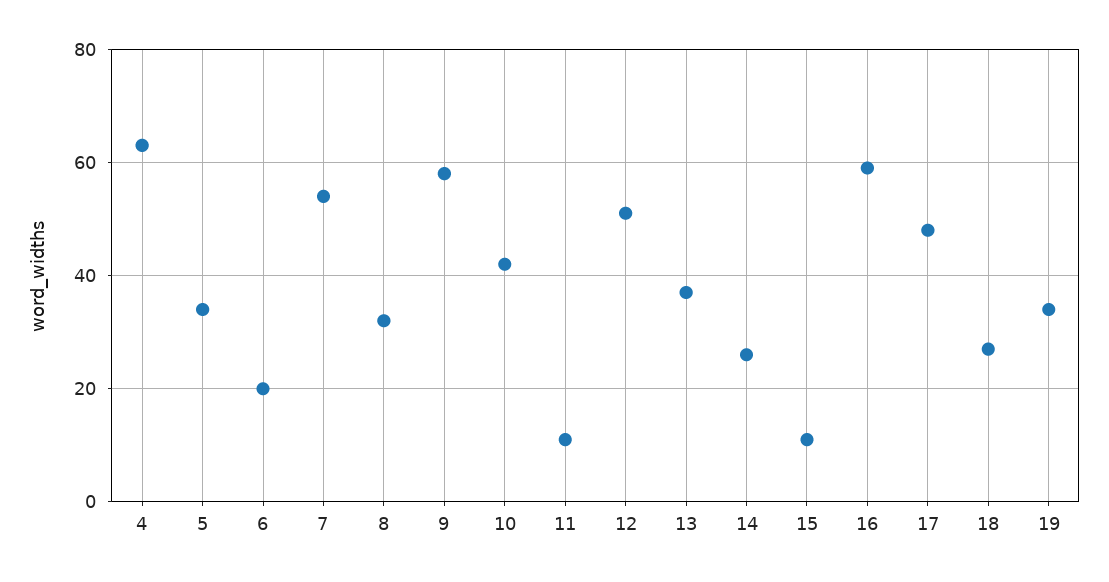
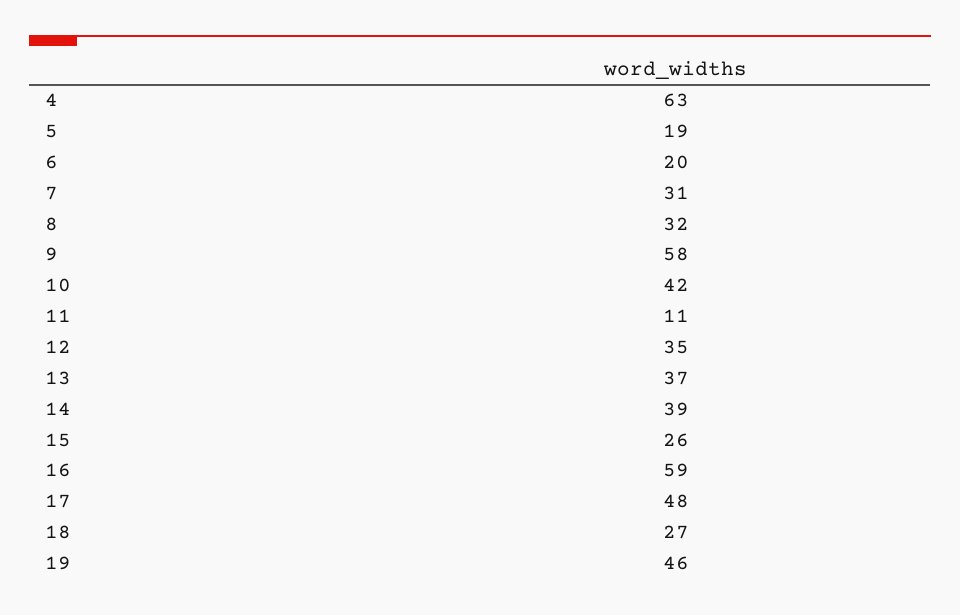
  {
    "4": 63,
-   "5": 35,
+   "5": 19,
    "6": 20,
-   "7": 55,
+   "7": 31,
    "8": 32,
    "9": 58,
    "10": 42,
    "11": 11,
-   "12": 50,
+   "12": 35,
    "13": 37,
-   "14": 25,
+   "14": 39,
-   "15": 10,
+   "15": 26,
    "16": 59,
    "17": 48,
    "18": 27,
-   "19": 35
+   "19": 46
  }

